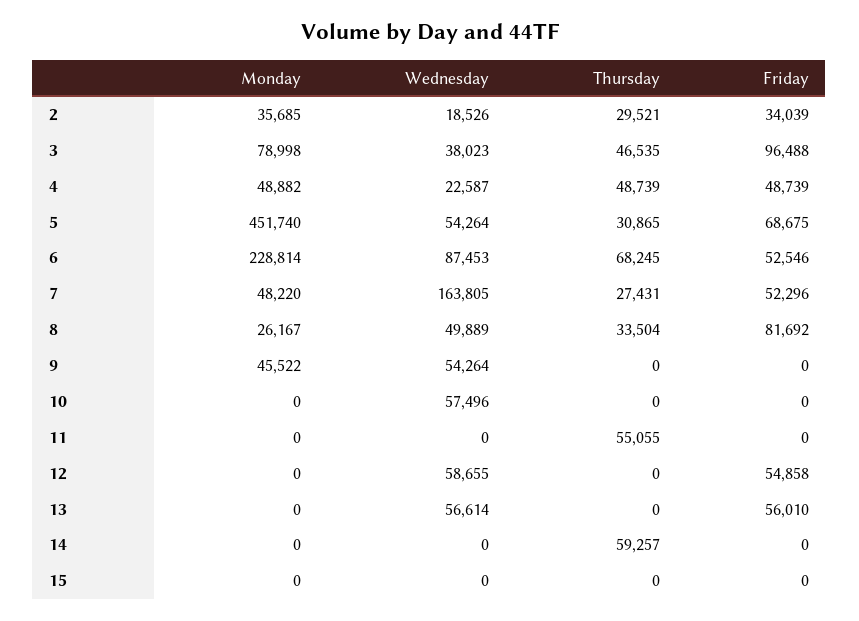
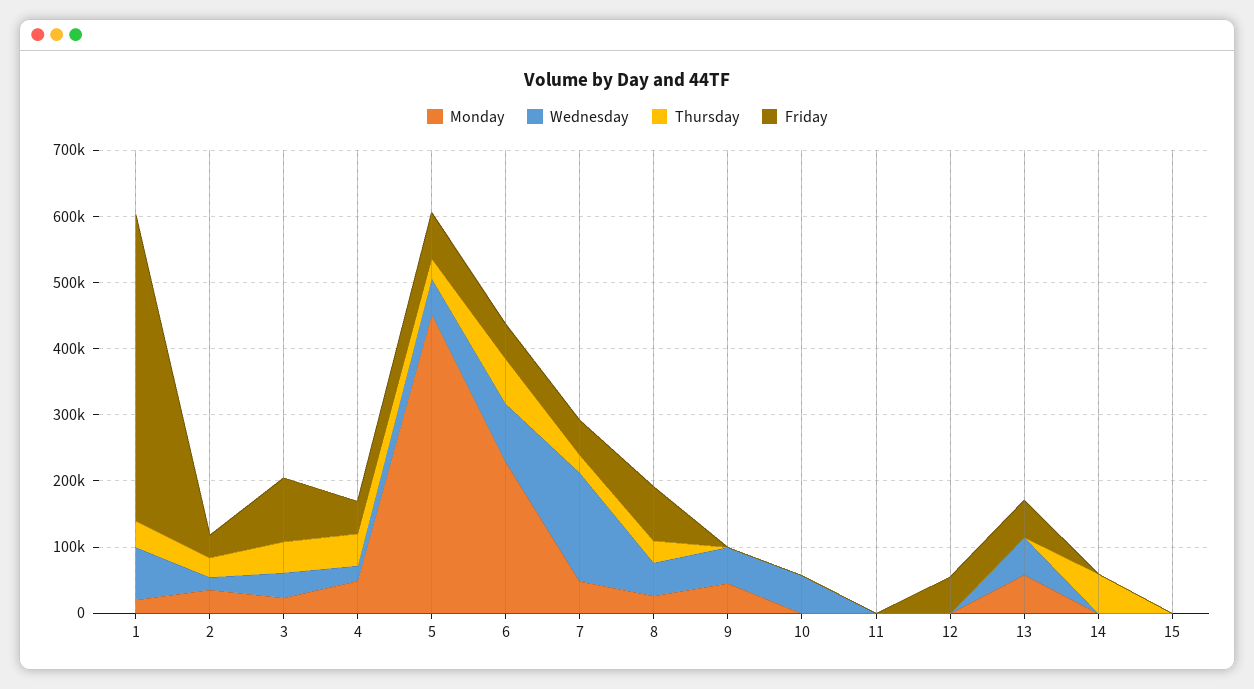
  {
    "Monday": {
      "2": 35685,
-     "3": 78998,
+     "3": 20000,
      "4": 48882,
      "5": 451740,
      "6": 228814,
      "7": 48220,
      "8": 26167,
      "9": 45522,
      "10": 0,
      "11": 0,
      "12": 0,
-     "13": 0,
+     "13": 60000,
      "14": 0,
-     "15": 0
+     "15": 0,
+     "1": 20000
    },
    "Wednesday": {
      "2": 18526,
      "3": 38023,
      "4": 22587,
      "5": 54264,
      "6": 87453,
      "7": 163805,
      "8": 49889,
      "9": 54264,
      "10": 57496,
      "11": 0,
-     "12": 58655,
+     "12": 0,
      "13": 56614,
      "14": 0,
-     "15": 0
+     "15": 0,
+     "1": 80000
    },
    "Thursday": {
      "2": 29521,
      "3": 46535,
      "4": 48739,
      "5": 30865,
      "6": 68245,
      "7": 27431,
      "8": 33504,
      "9": 0,
      "10": 0,
-     "11": 55055,
+     "11": 0,
      "12": 0,
      "13": 0,
      "14": 59257,
-     "15": 0
+     "15": 0,
+     "1": 40000
    },
    "Friday": {
      "2": 34039,
      "3": 96488,
      "4": 48739,
      "5": 68675,
      "6": 52546,
      "7": 52296,
      "8": 81692,
      "9": 0,
      "10": 0,
      "11": 0,
      "12": 54858,
      "13": 56010,
      "14": 0,
-     "15": 0
+     "15": 0,
+     "1": 460000
    }
  }

